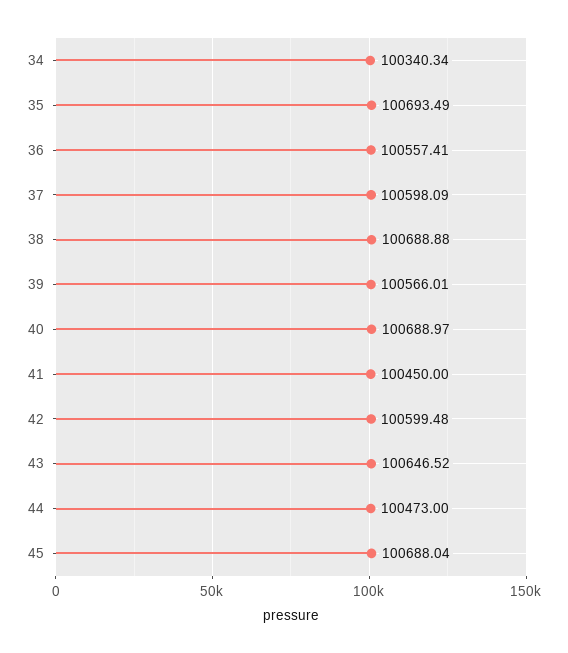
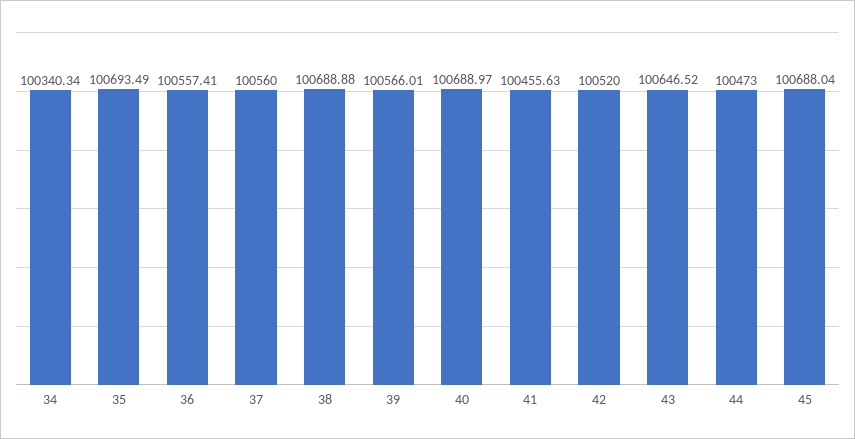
  {
    "34": 100340.34,
    "35": 100693.49,
    "36": 100557.41,
-   "37": 100598.09,
+   "37": 100560,
    "38": 100688.88,
    "39": 100566.01,
    "40": 100688.97,
-   "41": 100450,
+   "41": 100455.63,
-   "42": 100599.48,
+   "42": 100520,
    "43": 100646.52,
    "44": 100473,
    "45": 100688.04
  }

